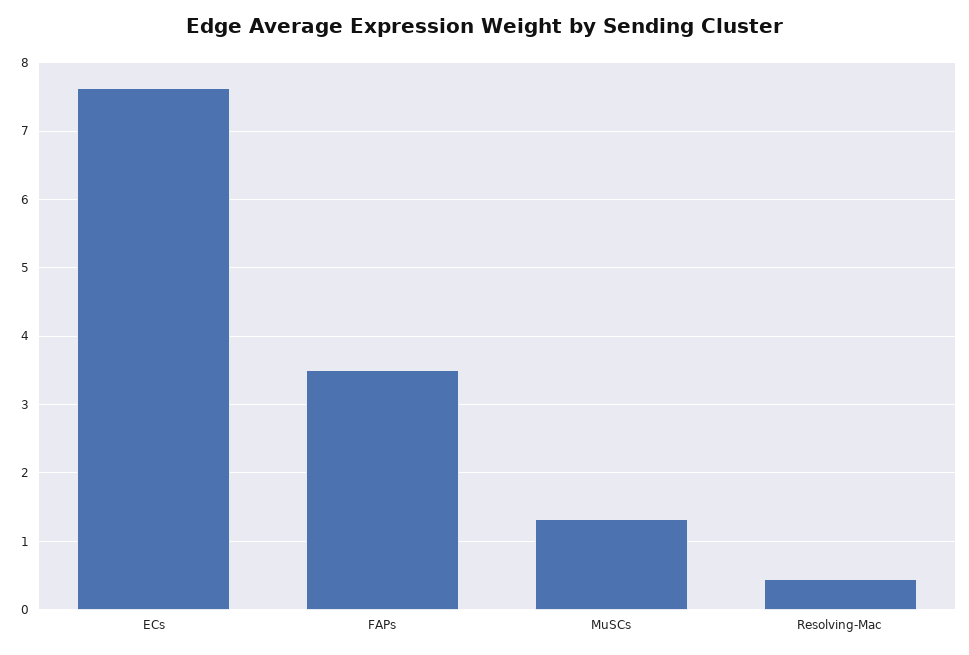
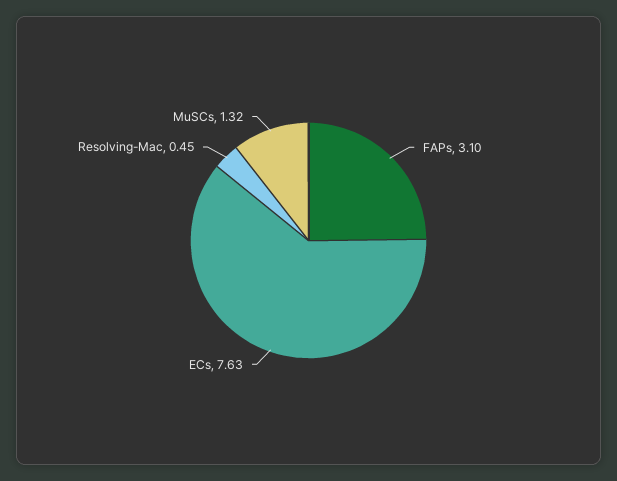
  {
    "ECs": 7.63,
-   "FAPs": 3.5,
+   "FAPs": 3.1,
    "MuSCs": 1.32,
    "Resolving-Mac": 0.45
  }

